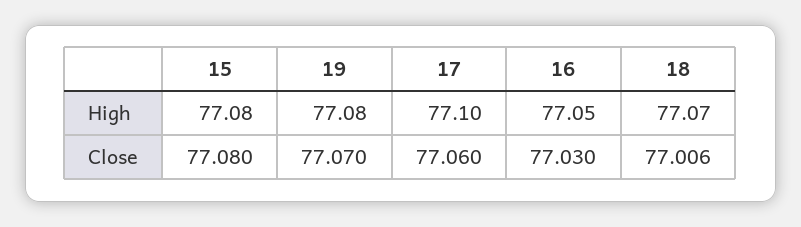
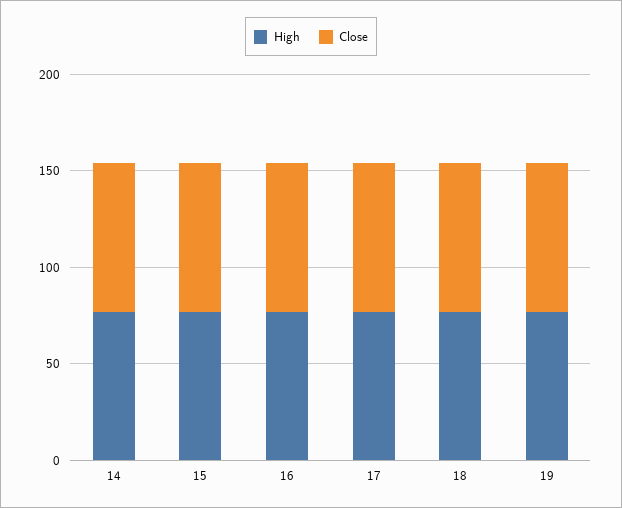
  {
    "High": {
      "15": 77.08,
      "19": 77.08,
      "17": 77.1,
      "16": 77.05,
-     "18": 77.07
+     "18": 77.07,
+     "14": 80
    },
    "Close": {
      "15": 77.08,
      "19": 77.07,
      "17": 77.06,
      "16": 77.03,
-     "18": 77.006
+     "18": 77.006,
+     "14": 80
    }
  }

